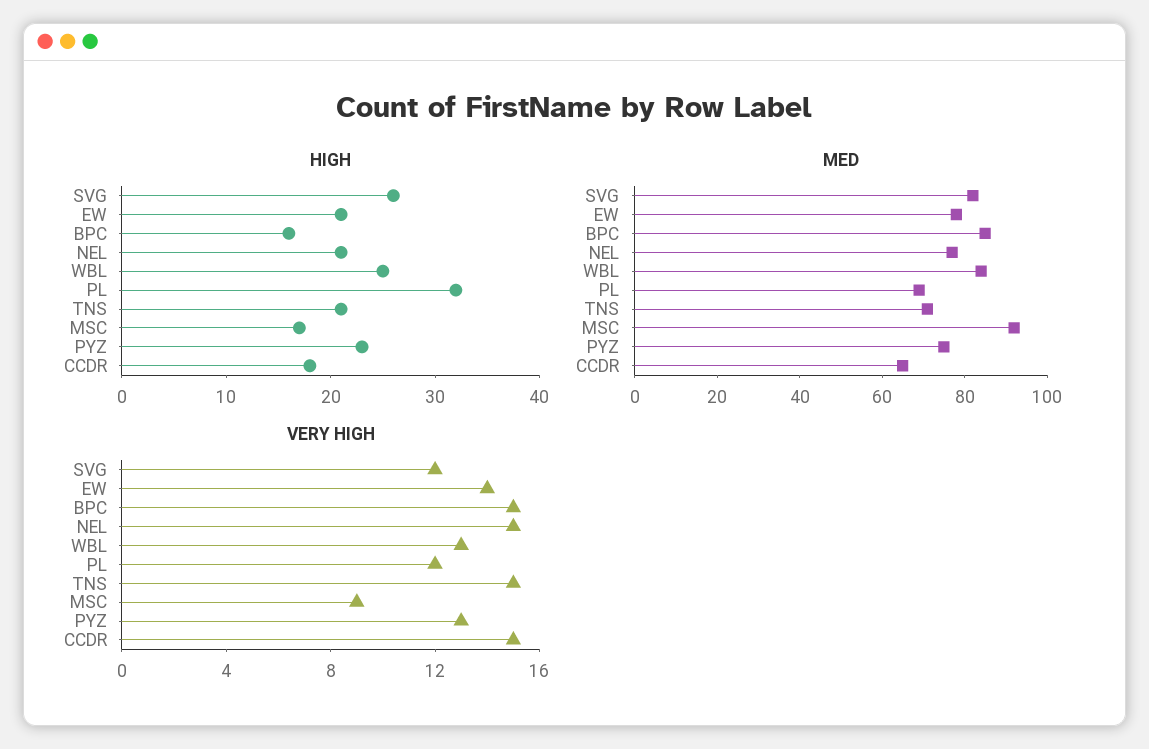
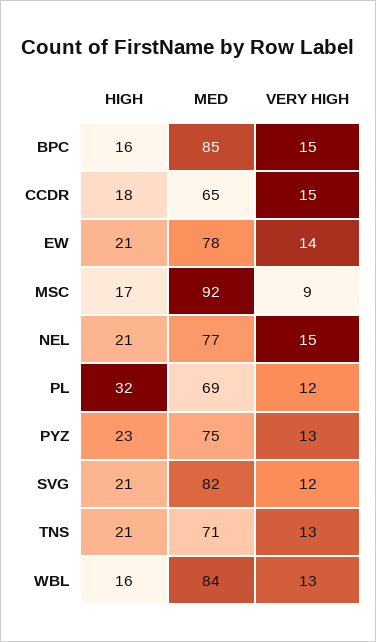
  {
    "HIGH": {
-     "SVG": 26,
+     "SVG": 21,
      "EW": 21,
      "BPC": 16,
      "NEL": 21,
-     "WBL": 25,
+     "WBL": 16,
      "PL": 32,
      "TNS": 21,
      "MSC": 17,
      "PYZ": 23,
      "CCDR": 18
    },
    "MED": {
      "SVG": 82,
      "EW": 78,
      "BPC": 85,
      "NEL": 77,
      "WBL": 84,
      "PL": 69,
      "TNS": 71,
      "MSC": 92,
      "PYZ": 75,
      "CCDR": 65
    },
    "VERY HIGH": {
      "SVG": 12,
      "EW": 14,
      "BPC": 15,
      "NEL": 15,
      "WBL": 13,
      "PL": 12,
-     "TNS": 15,
+     "TNS": 13,
      "MSC": 9,
      "PYZ": 13,
      "CCDR": 15
    }
  }

